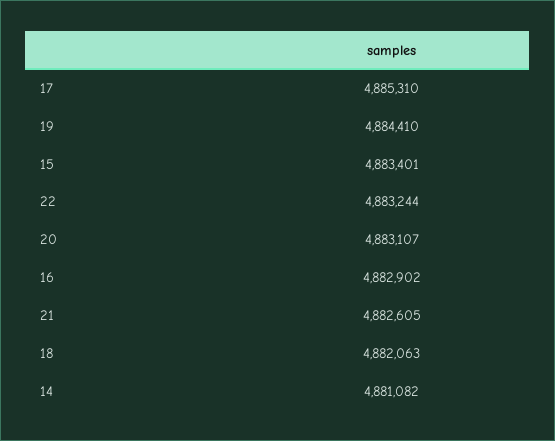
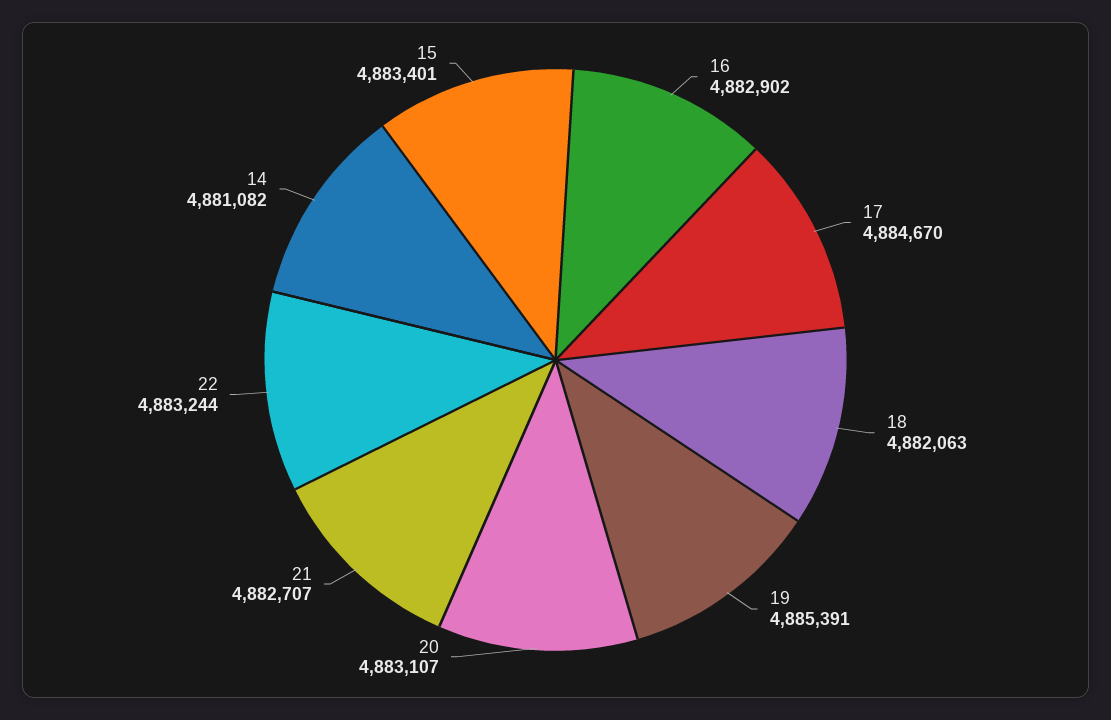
  {
-   "17": 4885310,
+   "17": 4884670,
-   "19": 4884410,
+   "19": 4885391,
    "15": 4883401,
    "22": 4883244,
    "20": 4883107,
    "16": 4882902,
-   "21": 4882605,
+   "21": 4882707,
    "18": 4882063,
    "14": 4881082
  }

